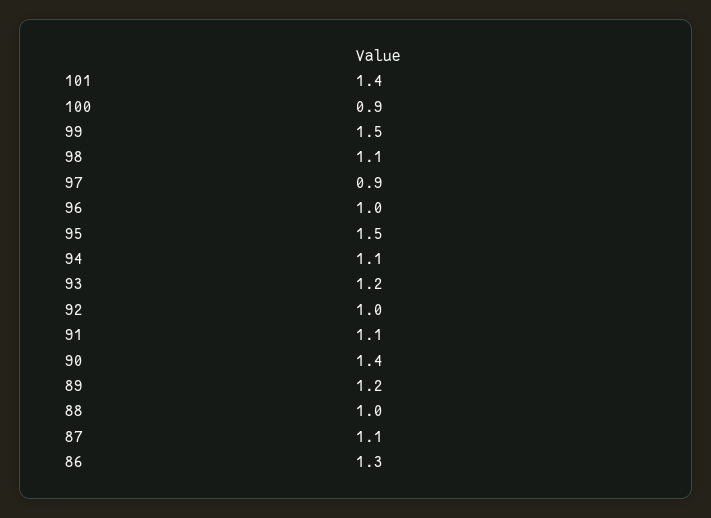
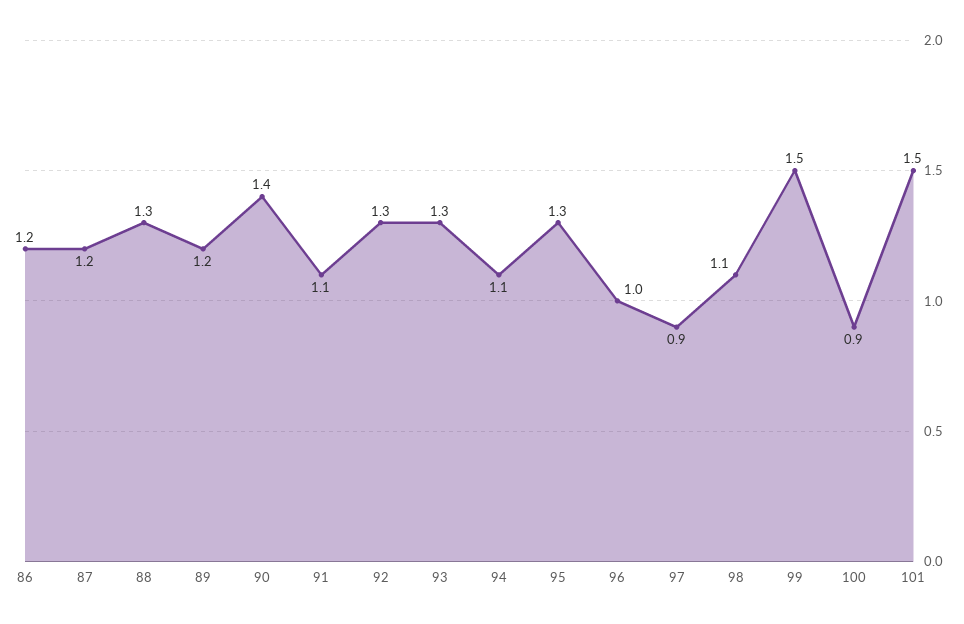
  {
-   "101": 1.4,
+   "101": 1.5,
    "100": 0.9,
    "99": 1.5,
    "98": 1.1,
    "97": 0.9,
    "96": 1,
-   "95": 1.5,
+   "95": 1.3,
    "94": 1.1,
-   "93": 1.2,
+   "93": 1.3,
-   "92": 1,
+   "92": 1.3,
    "91": 1.1,
    "90": 1.4,
    "89": 1.2,
-   "88": 1,
+   "88": 1.3,
-   "87": 1.1,
+   "87": 1.2,
-   "86": 1.3
+   "86": 1.2
  }

